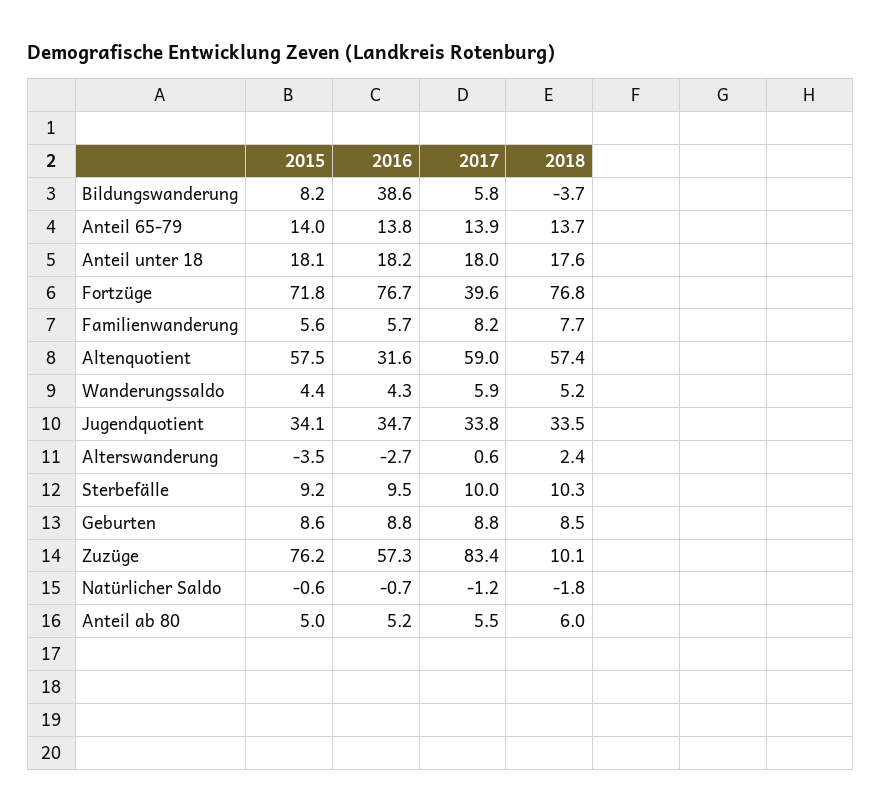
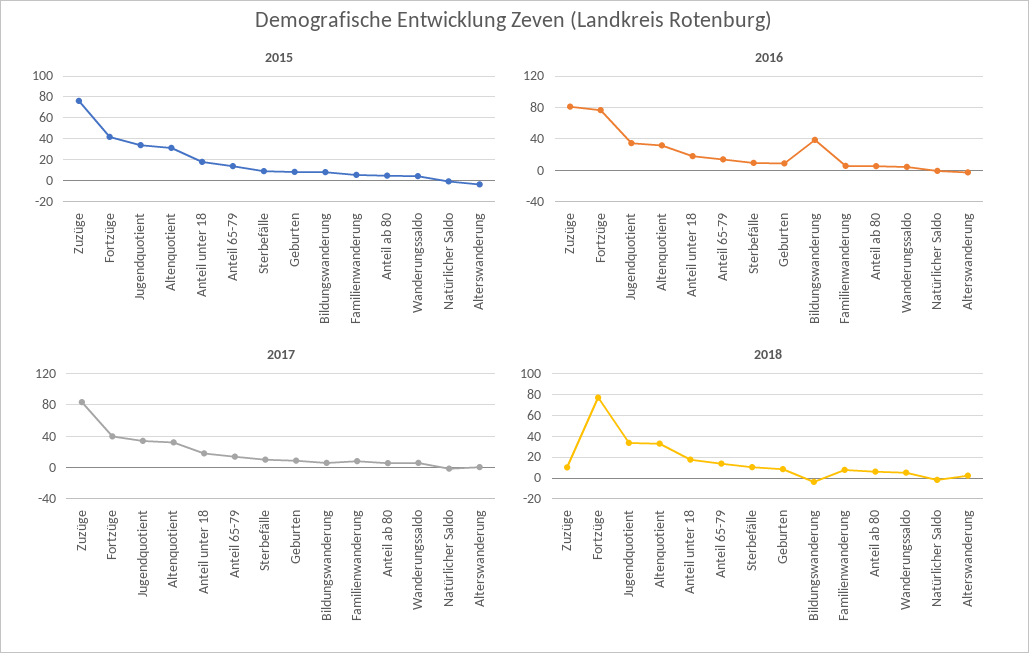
  {
    "2015": {
      "Bildungswanderung": 8.2,
      "Anteil 65-79": 14,
      "Anteil unter 18": 18.1,
-     "Fortzüge": 71.8,
+     "Fortzüge": 40,
      "Familienwanderung": 5.6,
-     "Altenquotient": 57.5,
+     "Altenquotient": 30,
      "Wanderungssaldo": 4.4,
      "Jugendquotient": 34.1,
      "Alterswanderung": -3.5,
      "Sterbefälle": 9.2,
      "Geburten": 8.6,
      "Zuzüge": 76.2,
      "Natürlicher Saldo": -0.6,
      "Anteil ab 80": 5
    },
    "2016": {
      "Bildungswanderung": 38.6,
      "Anteil 65-79": 13.8,
      "Anteil unter 18": 18.2,
      "Fortzüge": 76.7,
      "Familienwanderung": 5.7,
      "Altenquotient": 31.6,
      "Wanderungssaldo": 4.3,
      "Jugendquotient": 34.7,
      "Alterswanderung": -2.7,
      "Sterbefälle": 9.5,
      "Geburten": 8.8,
-     "Zuzüge": 57.3,
+     "Zuzüge": 80,
      "Natürlicher Saldo": -0.7,
      "Anteil ab 80": 5.2
    },
    "2017": {
      "Bildungswanderung": 5.8,
      "Anteil 65-79": 13.9,
      "Anteil unter 18": 18,
      "Fortzüge": 39.6,
      "Familienwanderung": 8.2,
-     "Altenquotient": 59,
+     "Altenquotient": 30,
      "Wanderungssaldo": 5.9,
      "Jugendquotient": 33.8,
      "Alterswanderung": 0.6,
      "Sterbefälle": 10,
      "Geburten": 8.8,
      "Zuzüge": 83.4,
      "Natürlicher Saldo": -1.2,
      "Anteil ab 80": 5.5
    },
    "2018": {
      "Bildungswanderung": -3.7,
      "Anteil 65-79": 13.7,
      "Anteil unter 18": 17.6,
      "Fortzüge": 76.8,
      "Familienwanderung": 7.7,
-     "Altenquotient": 57.4,
+     "Altenquotient": 30,
      "Wanderungssaldo": 5.2,
      "Jugendquotient": 33.5,
      "Alterswanderung": 2.4,
      "Sterbefälle": 10.3,
      "Geburten": 8.5,
      "Zuzüge": 10.1,
      "Natürlicher Saldo": -1.8,
      "Anteil ab 80": 6
    }
  }

